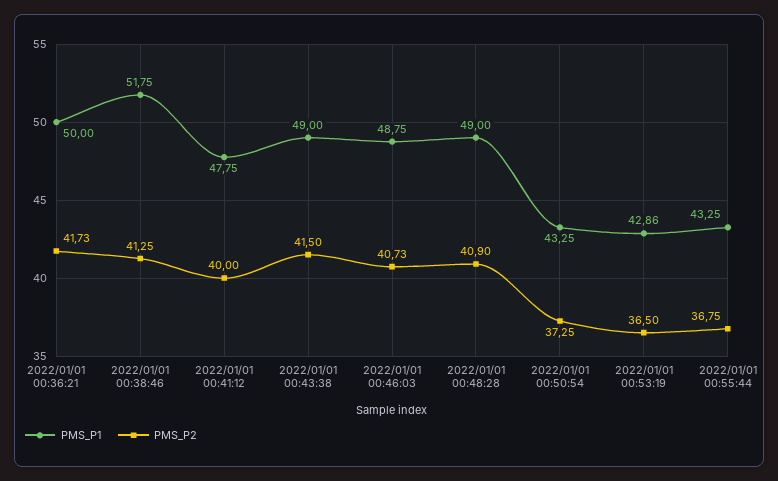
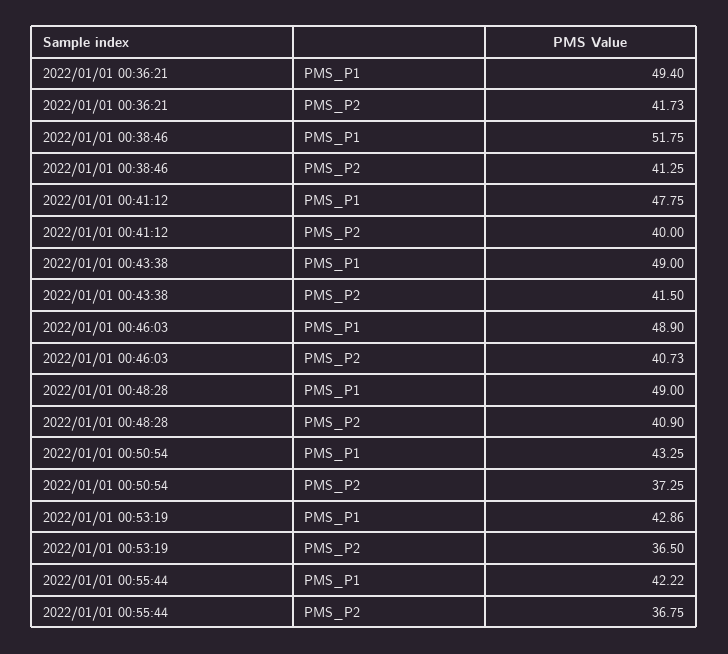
  {
    "PMS_P1": {
-     "2022/01/01 00:36:21": 50,
+     "2022/01/01 00:36:21": 49.4,
      "2022/01/01 00:38:46": 51.75,
      "2022/01/01 00:41:12": 47.75,
      "2022/01/01 00:43:38": 49,
-     "2022/01/01 00:46:03": 48.75,
+     "2022/01/01 00:46:03": 48.9,
      "2022/01/01 00:48:28": 49,
      "2022/01/01 00:50:54": 43.25,
      "2022/01/01 00:53:19": 42.86,
-     "2022/01/01 00:55:44": 43.25
+     "2022/01/01 00:55:44": 42.22
    },
    "PMS_P2": {
      "2022/01/01 00:36:21": 41.73,
      "2022/01/01 00:38:46": 41.25,
      "2022/01/01 00:41:12": 40,
      "2022/01/01 00:43:38": 41.5,
      "2022/01/01 00:46:03": 40.73,
      "2022/01/01 00:48:28": 40.9,
      "2022/01/01 00:50:54": 37.25,
      "2022/01/01 00:53:19": 36.5,
      "2022/01/01 00:55:44": 36.75
    }
  }

